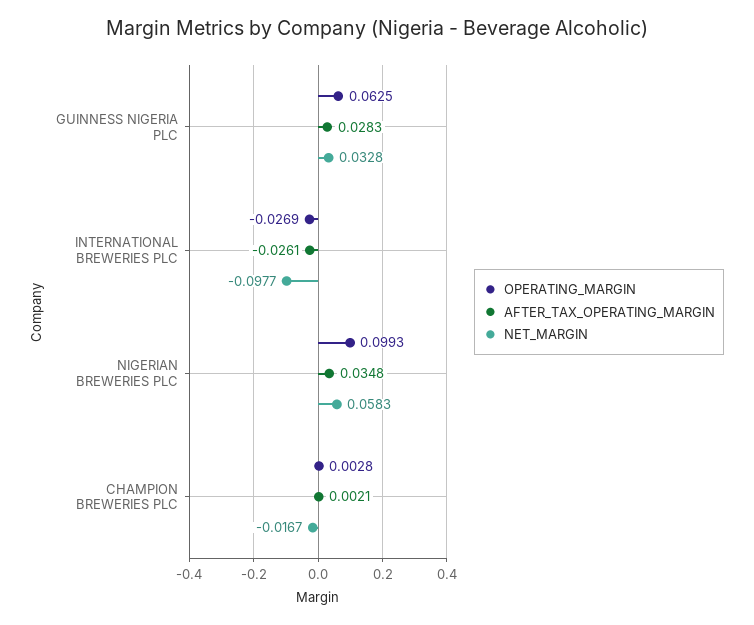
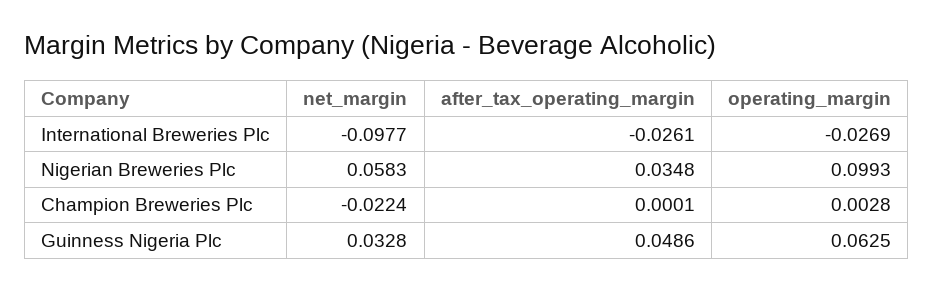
  {
    "OPERATING_MARGIN": {
      "GUINNESS NIGERIA PLC": 0.0625,
      "INTERNATIONAL BREWERIES PLC": -0.0269,
      "NIGERIAN BREWERIES PLC": 0.0993,
      "CHAMPION BREWERIES PLC": 0.0028
    },
    "AFTER_TAX_OPERATING_MARGIN": {
-     "GUINNESS NIGERIA PLC": 0.0283,
+     "GUINNESS NIGERIA PLC": 0.0486,
      "INTERNATIONAL BREWERIES PLC": -0.0261,
      "NIGERIAN BREWERIES PLC": 0.0348,
-     "CHAMPION BREWERIES PLC": 0.0021
+     "CHAMPION BREWERIES PLC": 0.0001
    },
    "NET_MARGIN": {
      "GUINNESS NIGERIA PLC": 0.0328,
      "INTERNATIONAL BREWERIES PLC": -0.0977,
      "NIGERIAN BREWERIES PLC": 0.0583,
-     "CHAMPION BREWERIES PLC": -0.0167
+     "CHAMPION BREWERIES PLC": -0.0224
    }
  }

